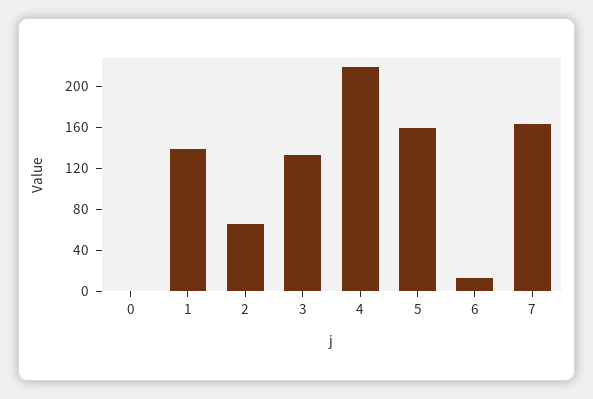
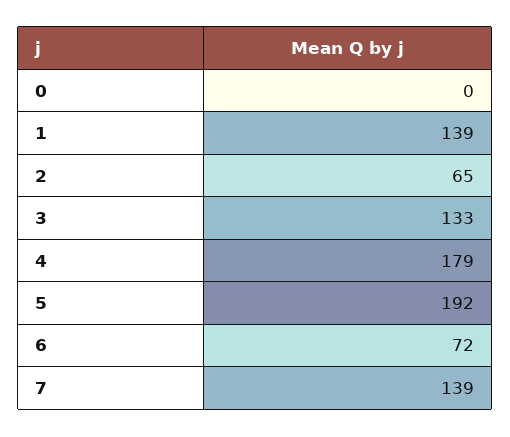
  {
    "0": 0,
    "1": 139,
    "2": 65,
    "3": 133,
-   "4": 220,
+   "4": 179,
-   "5": 160,
+   "5": 192,
-   "6": 10,
+   "6": 72,
-   "7": 160
+   "7": 139
  }

